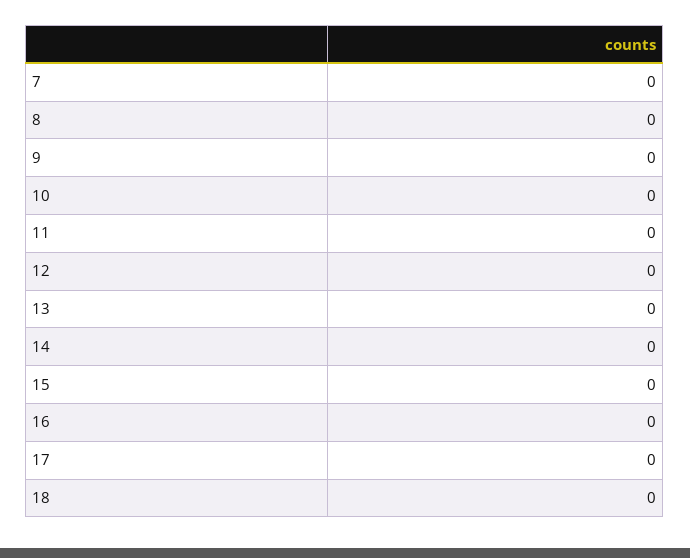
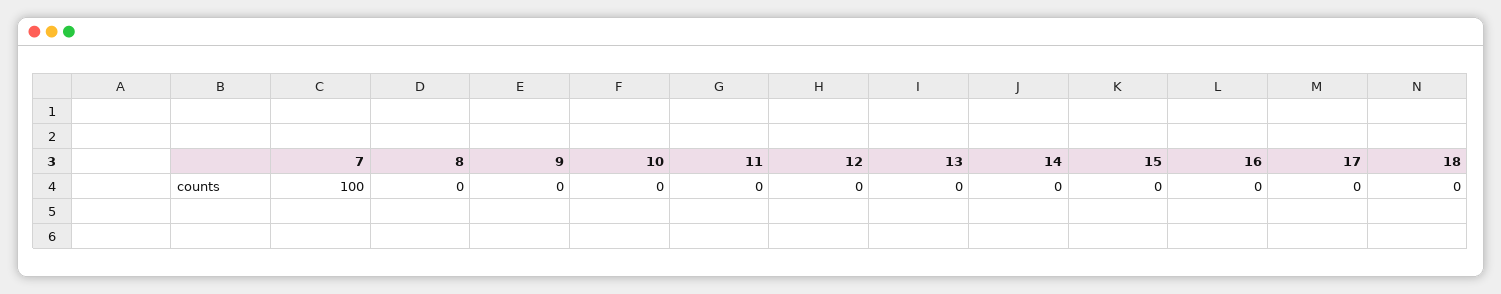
  {
-   "7": 0,
+   "7": 100,
    "8": 0,
    "9": 0,
    "10": 0,
    "11": 0,
    "12": 0,
    "13": 0,
    "14": 0,
    "15": 0,
    "16": 0,
    "17": 0,
    "18": 0
  }

